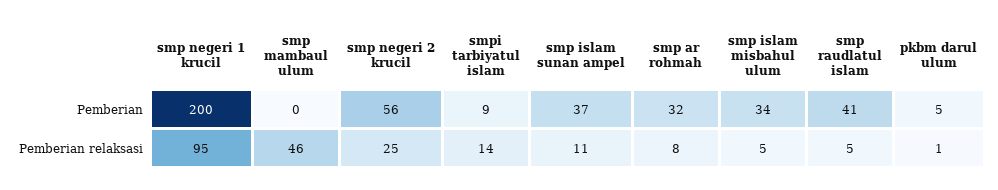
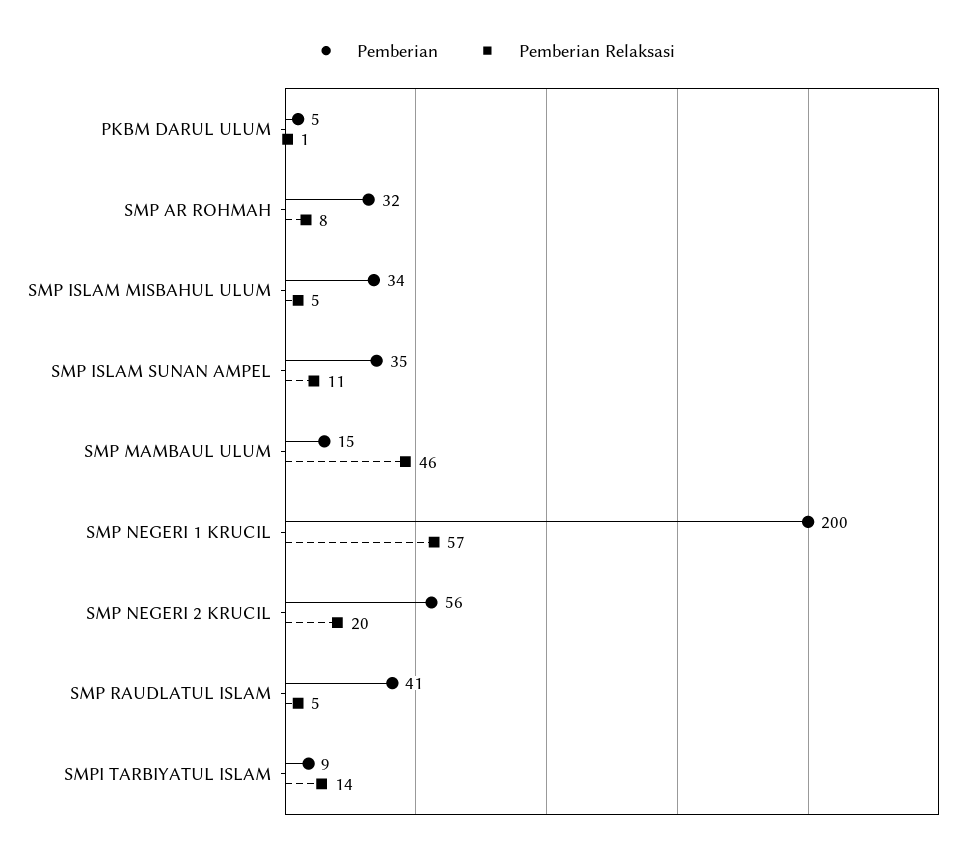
  {
    "Pemberian": {
      "smp negeri 1 krucil": 200,
-     "smp mambaul ulum": 0,
+     "smp mambaul ulum": 15,
      "smp negeri 2 krucil": 56,
      "smpi tarbiyatul islam": 9,
-     "smp islam sunan ampel": 37,
+     "smp islam sunan ampel": 35,
      "smp ar rohmah": 32,
      "smp islam misbahul ulum": 34,
      "smp raudlatul islam": 41,
      "pkbm darul ulum": 5
    },
    "Pemberian relaksasi": {
-     "smp negeri 1 krucil": 95,
+     "smp negeri 1 krucil": 57,
      "smp mambaul ulum": 46,
-     "smp negeri 2 krucil": 25,
+     "smp negeri 2 krucil": 20,
      "smpi tarbiyatul islam": 14,
      "smp islam sunan ampel": 11,
      "smp ar rohmah": 8,
      "smp islam misbahul ulum": 5,
      "smp raudlatul islam": 5,
      "pkbm darul ulum": 1
    }
  }

